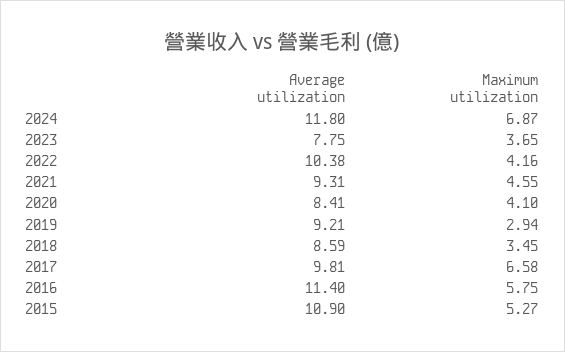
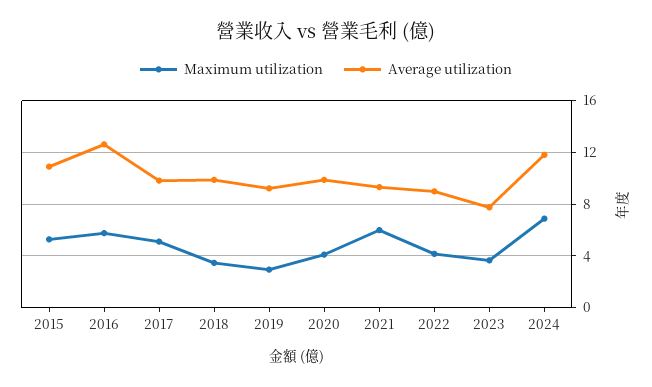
  {
    "Average utilization": {
      "2024": 11.8,
      "2023": 7.75,
-     "2022": 10.38,
+     "2022": 9,
      "2021": 9.31,
-     "2020": 8.41,
+     "2020": 10,
      "2019": 9.21,
-     "2018": 8.59,
+     "2018": 10,
      "2017": 9.81,
-     "2016": 11.4,
+     "2016": 12.5,
      "2015": 10.9
    },
    "Maximum utilization": {
      "2024": 6.87,
      "2023": 3.65,
      "2022": 4.16,
-     "2021": 4.55,
+     "2021": 6,
      "2020": 4.1,
      "2019": 2.94,
      "2018": 3.45,
-     "2017": 6.58,
+     "2017": 5,
      "2016": 5.75,
      "2015": 5.27
    }
  }

